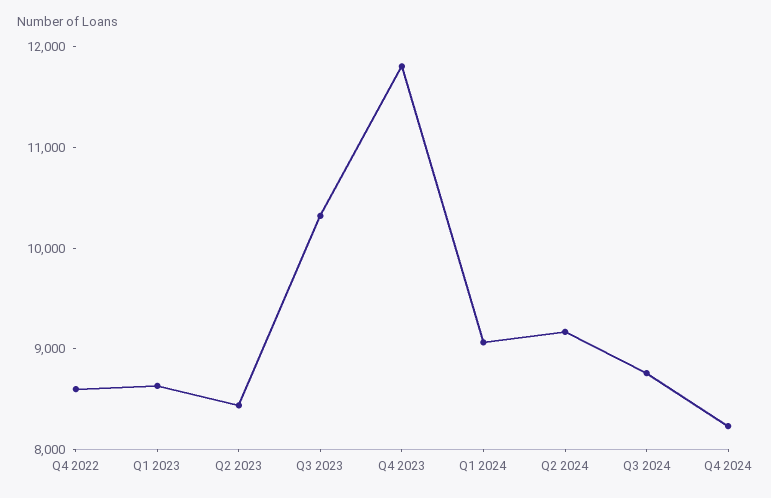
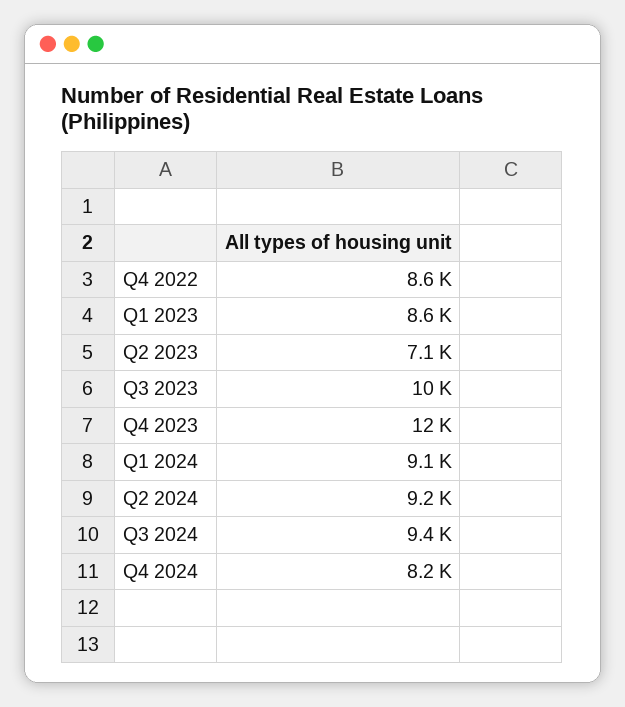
  {
    "Q4 2022": 8600,
    "Q1 2023": 8600,
-   "Q2 2023": 8400,
+   "Q2 2023": 7100,
    "Q3 2023": 10000,
    "Q4 2023": 12000,
    "Q1 2024": 9100,
    "Q2 2024": 9200,
-   "Q3 2024": 8800,
+   "Q3 2024": 9400,
    "Q4 2024": 8200
  }

